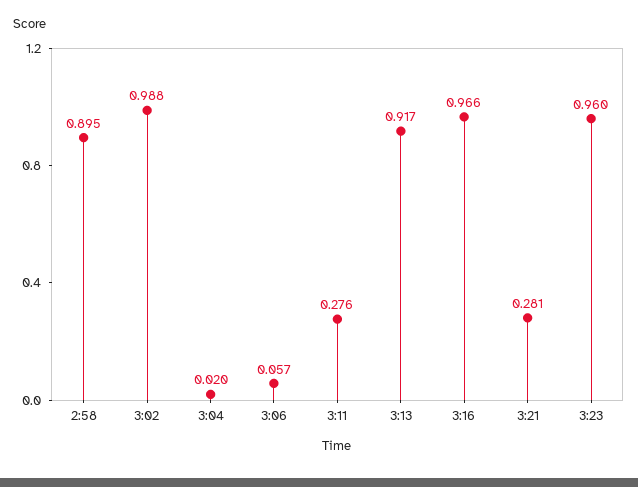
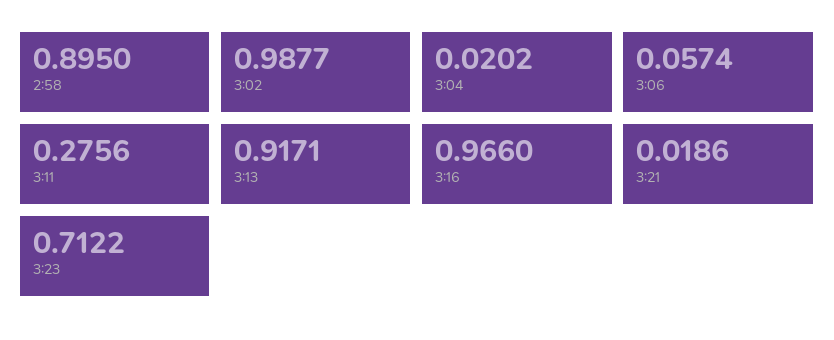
  {
    "2:58": 0.895,
    "3:02": 0.9877,
    "3:04": 0.0202,
    "3:06": 0.0574,
    "3:11": 0.2756,
    "3:13": 0.9171,
    "3:16": 0.966,
-   "3:21": 0.281,
+   "3:21": 0.0186,
-   "3:23": 0.96
+   "3:23": 0.7122
  }

